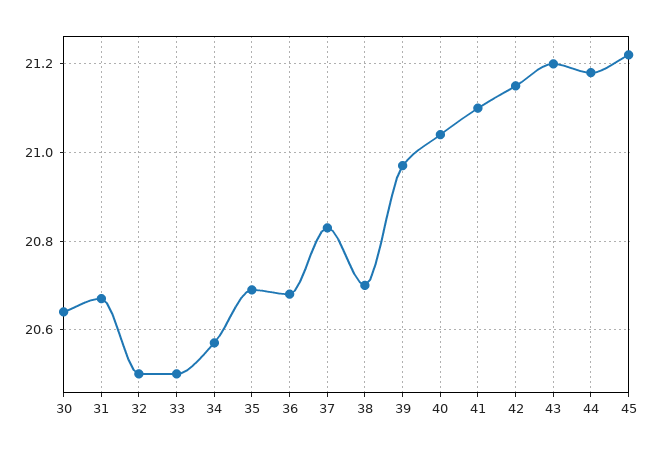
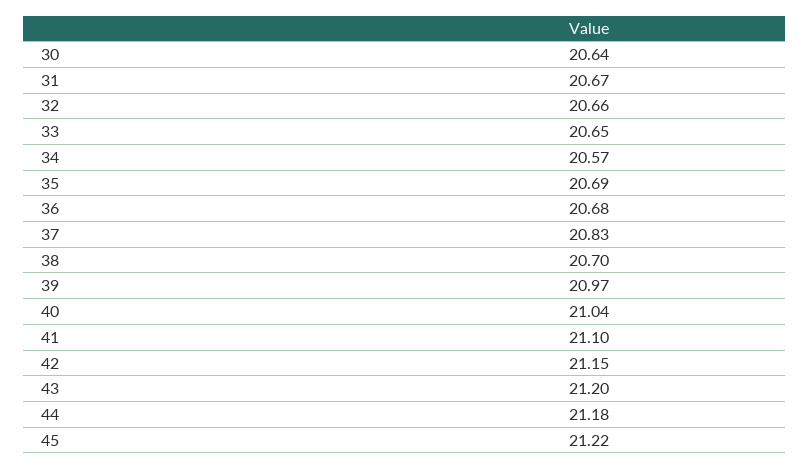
  {
    "30": 20.64,
    "31": 20.67,
-   "32": 20.5,
+   "32": 20.66,
-   "33": 20.5,
+   "33": 20.65,
    "34": 20.57,
    "35": 20.69,
    "36": 20.68,
    "37": 20.83,
    "38": 20.7,
    "39": 20.97,
    "40": 21.04,
    "41": 21.1,
    "42": 21.15,
    "43": 21.2,
    "44": 21.18,
    "45": 21.22
  }

